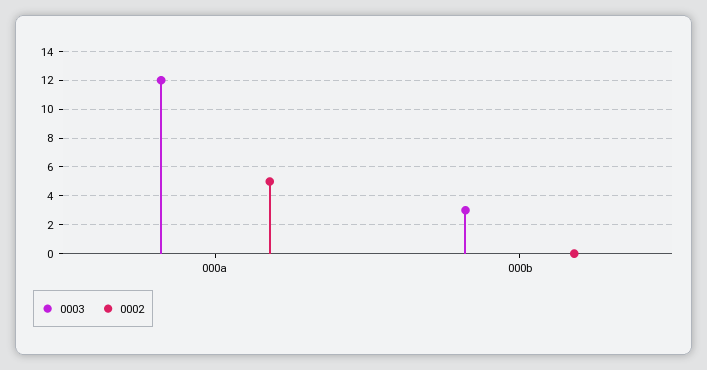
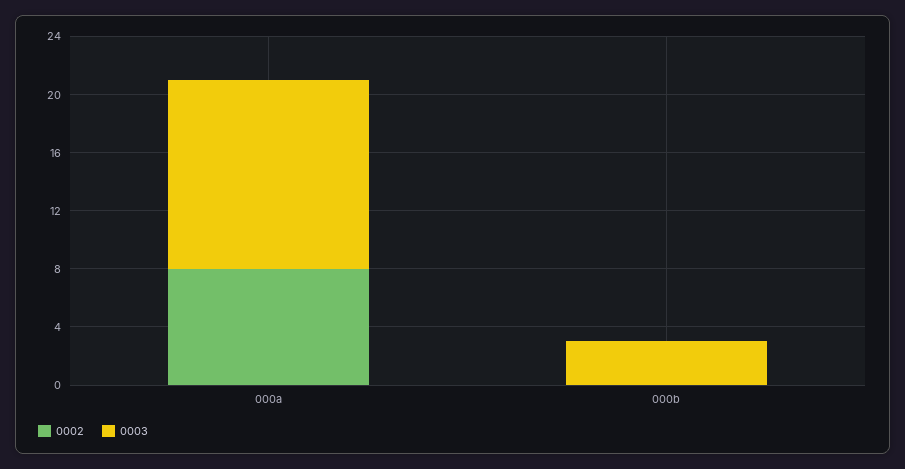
  {
    "0003": {
-     "000a": 12,
+     "000a": 13,
      "000b": 3
    },
    "0002": {
-     "000a": 5,
+     "000a": 8,
      "000b": 0
    }
  }

